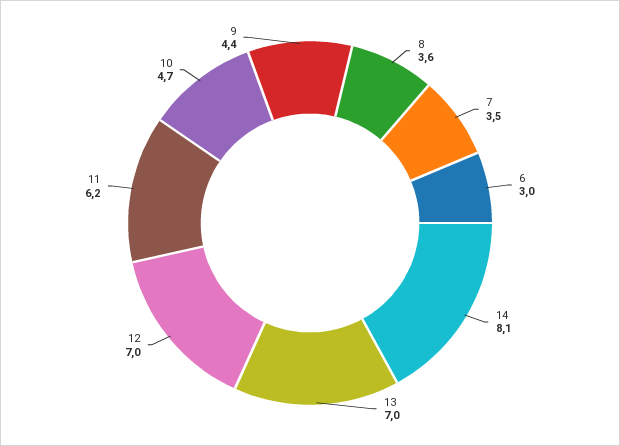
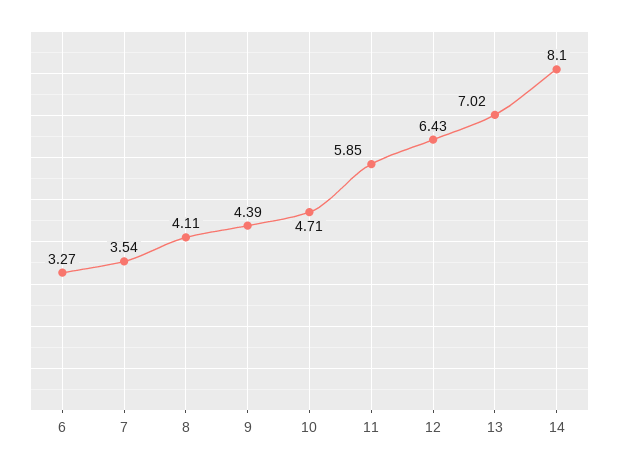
  {
-   "8": 3.6,
+   "8": 4.11,
    "7": 3.54,
-   "6": 3,
+   "6": 3.27,
    "14": 8.1,
    "13": 7.02,
-   "12": 7,
+   "12": 6.43,
-   "11": 6.2,
+   "11": 5.85,
    "10": 4.71,
    "9": 4.39
  }

